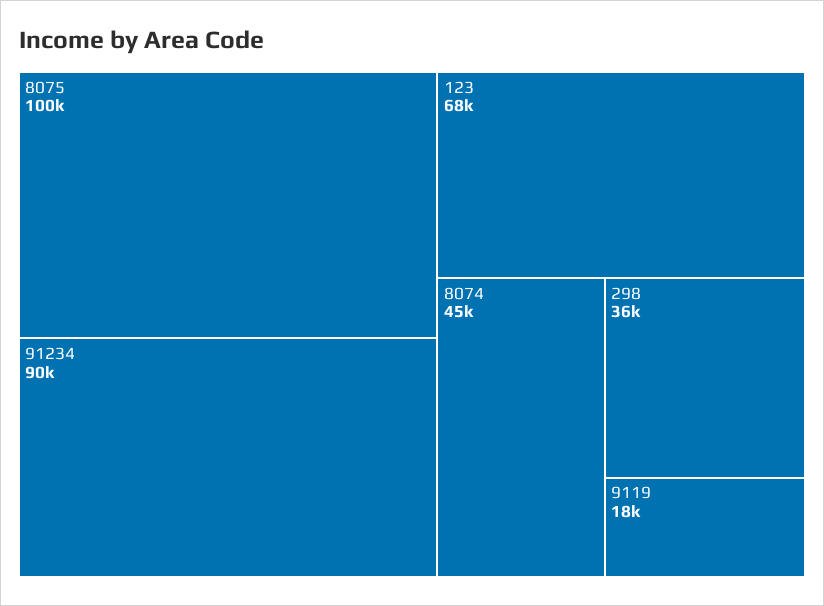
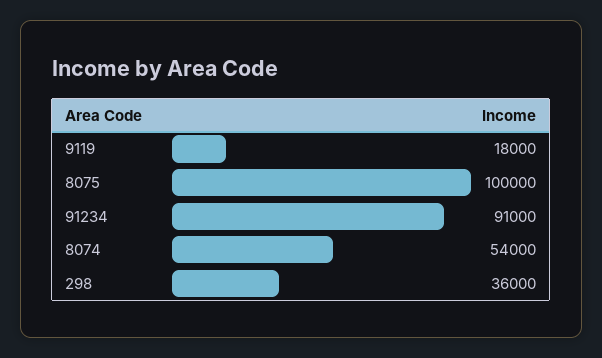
  {
    "8075": 100000,
-   "91234": 90000,
+   "91234": 91000,
-   "123": 68000,
-   "8074": 45000,
+   "8074": 54000,
    "298": 36000,
    "9119": 18000
  }

